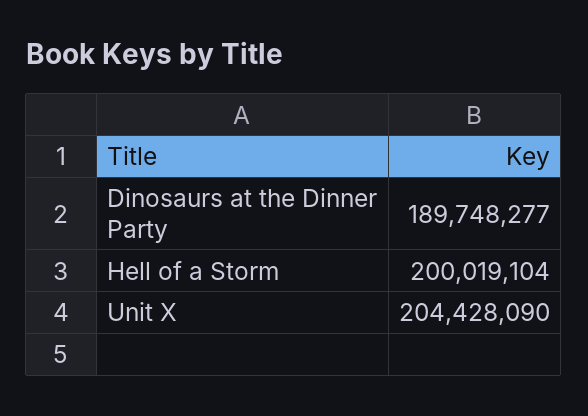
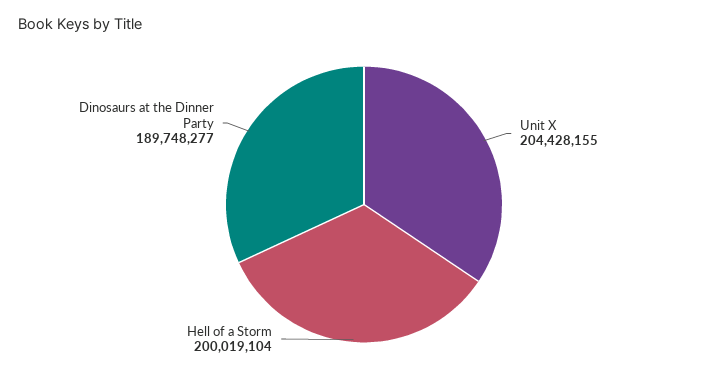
  {
    "Dinosaurs at the Dinner Party": 189748277,
    "Hell of a Storm": 200019104,
-   "Unit X": 204428090
+   "Unit X": 204428155
  }

